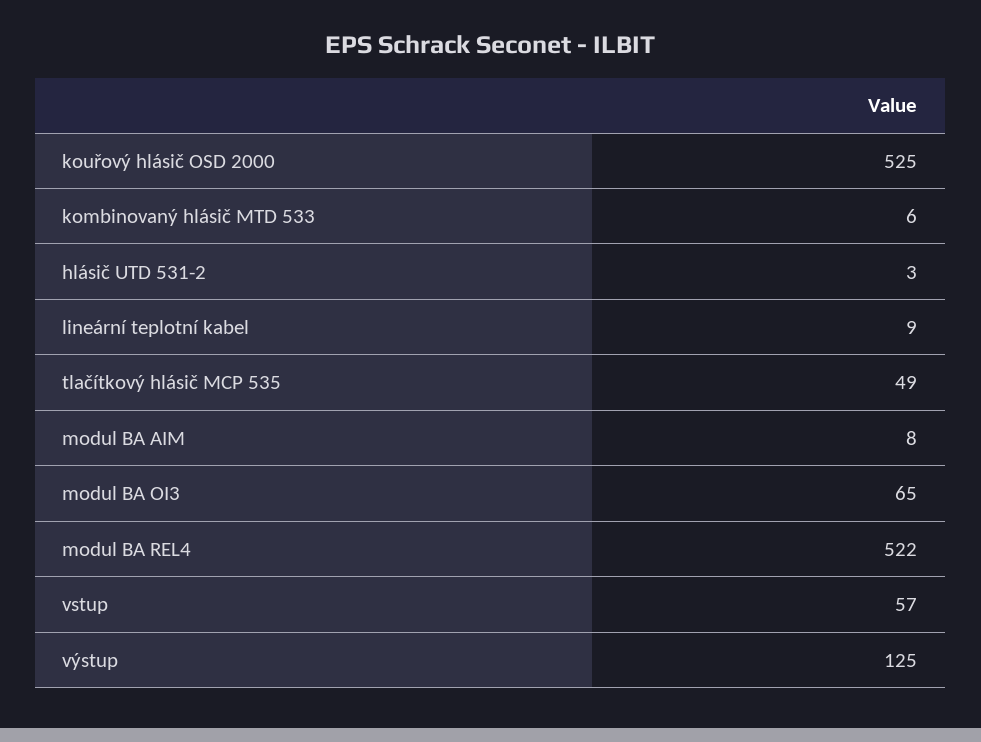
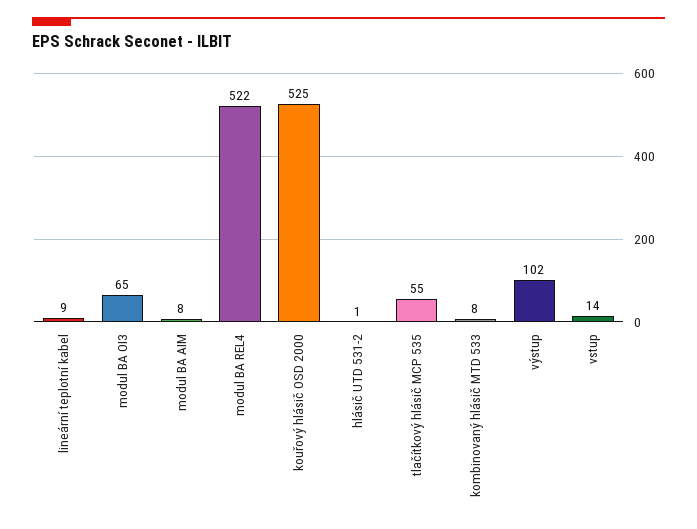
  {
    "kouřový hlásič OSD 2000": 525,
-   "kombinovaný hlásič MTD 533": 6,
+   "kombinovaný hlásič MTD 533": 8,
-   "hlásič UTD 531-2": 3,
+   "hlásič UTD 531-2": 1,
    "lineární teplotní kabel": 9,
-   "tlačítkový hlásič MCP 535": 49,
+   "tlačítkový hlásič MCP 535": 55,
    "modul BA AIM": 8,
    "modul BA OI3": 65,
    "modul BA REL4": 522,
-   "vstup": 57,
+   "vstup": 14,
-   "výstup": 125
+   "výstup": 102
  }

